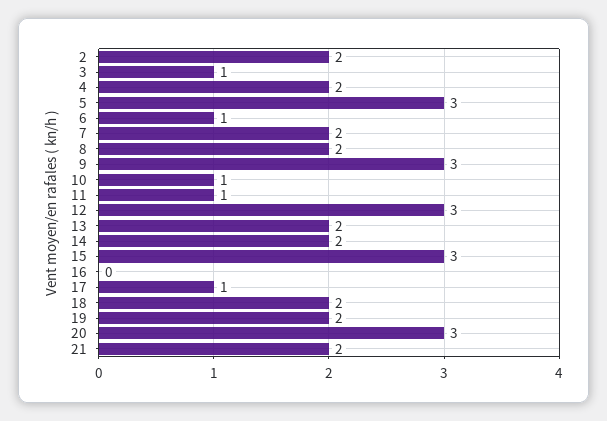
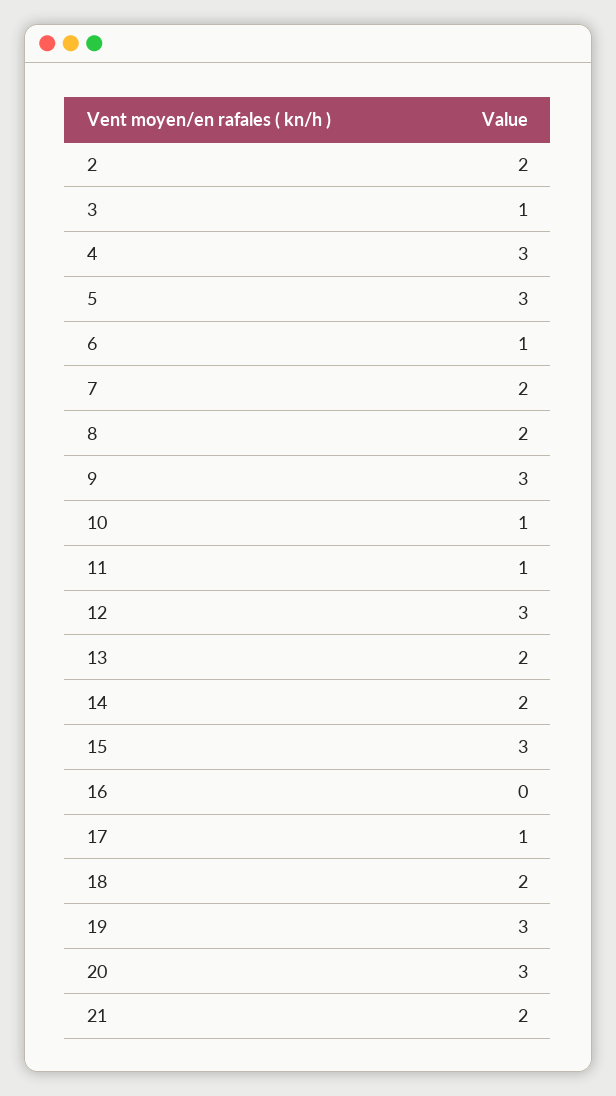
  {
    "2": 2,
    "3": 1,
-   "4": 2,
+   "4": 3,
    "5": 3,
    "6": 1,
    "7": 2,
    "8": 2,
    "9": 3,
    "10": 1,
    "11": 1,
    "12": 3,
    "13": 2,
    "14": 2,
    "15": 3,
    "16": 0,
    "17": 1,
    "18": 2,
-   "19": 2,
+   "19": 3,
    "20": 3,
    "21": 2
  }

